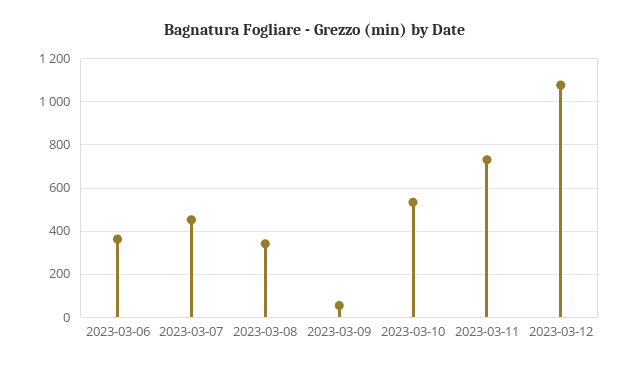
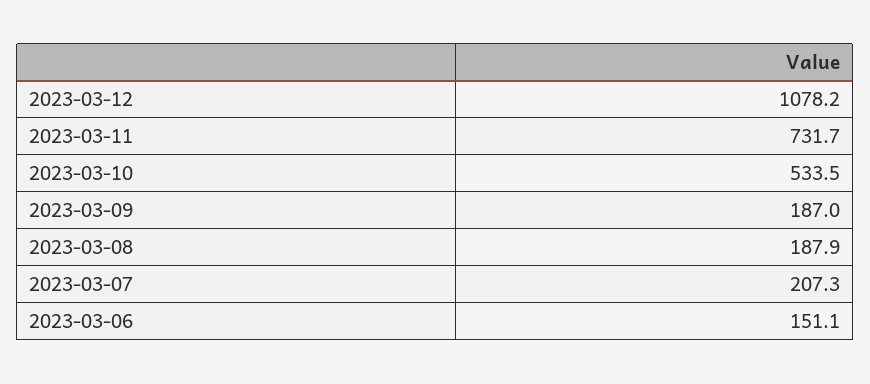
  {
-   "2023-03-06": 350,
+   "2023-03-06": 151.1,
-   "2023-03-07": 450,
+   "2023-03-07": 207.3,
-   "2023-03-08": 350,
+   "2023-03-08": 187.9,
-   "2023-03-09": 50,
+   "2023-03-09": 187,
    "2023-03-10": 533.5,
    "2023-03-11": 731.7,
    "2023-03-12": 1078.2
  }

